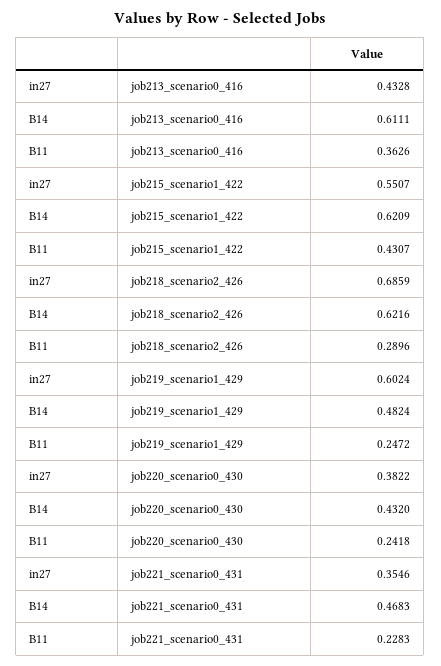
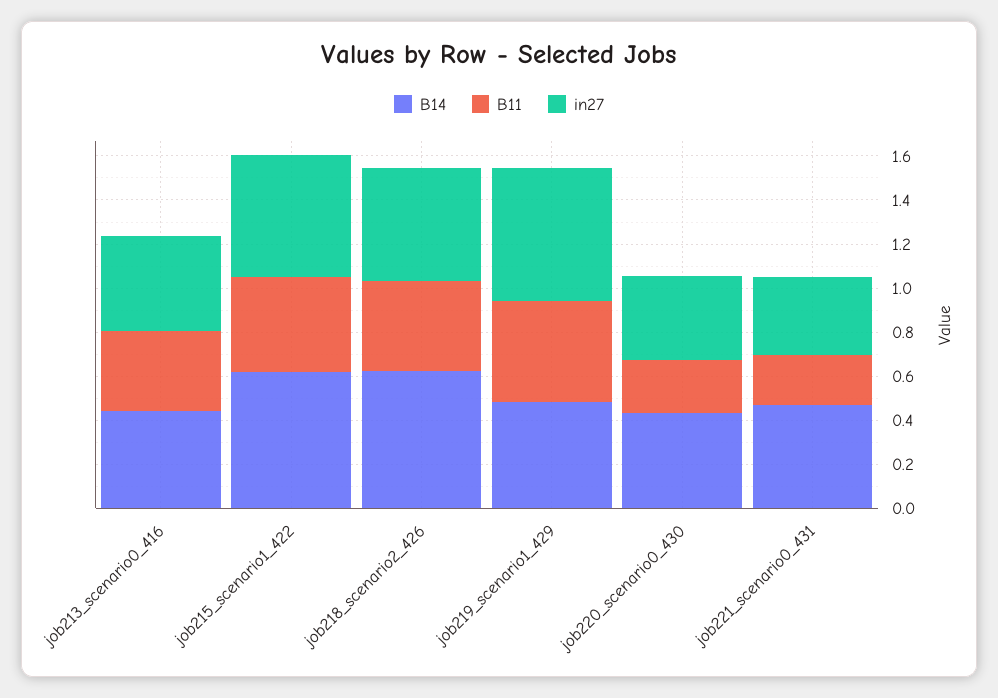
  {
    "in27": {
      "job213_scenario0_416": 0.4328,
      "job215_scenario1_422": 0.5507,
-     "job218_scenario2_426": 0.6859,
+     "job218_scenario2_426": 0.5,
      "job219_scenario1_429": 0.6024,
      "job220_scenario0_430": 0.3822,
      "job221_scenario0_431": 0.3546
    },
    "B14": {
-     "job213_scenario0_416": 0.6111,
+     "job213_scenario0_416": 0.45,
      "job215_scenario1_422": 0.6209,
      "job218_scenario2_426": 0.6216,
      "job219_scenario1_429": 0.4824,
      "job220_scenario0_430": 0.432,
      "job221_scenario0_431": 0.4683
    },
    "B11": {
      "job213_scenario0_416": 0.3626,
      "job215_scenario1_422": 0.4307,
-     "job218_scenario2_426": 0.2896,
+     "job218_scenario2_426": 0.4,
-     "job219_scenario1_429": 0.2472,
+     "job219_scenario1_429": 0.45,
      "job220_scenario0_430": 0.2418,
      "job221_scenario0_431": 0.2283
    }
  }

